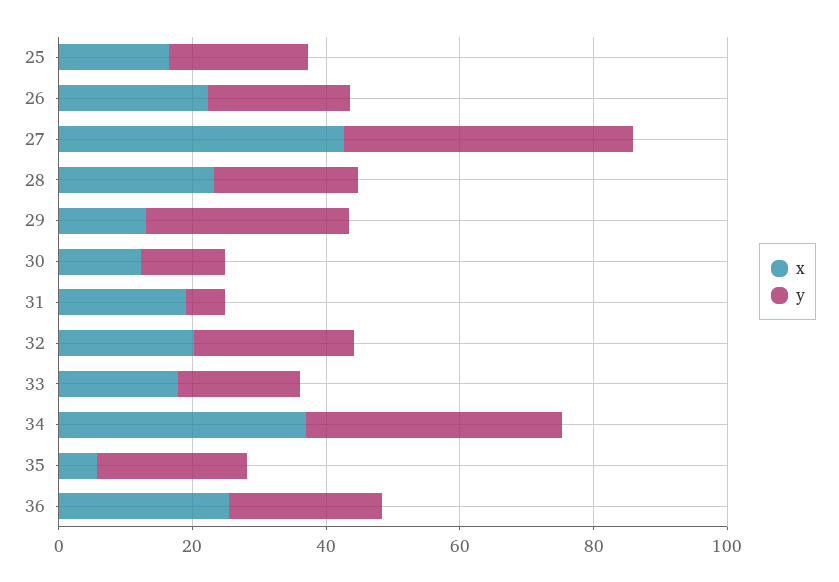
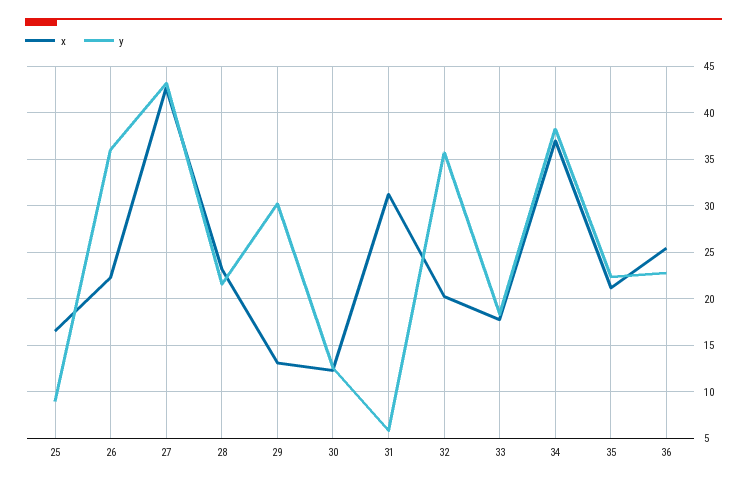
  {
    "x": {
      "25": 17,
      "26": 22,
      "27": 43,
      "28": 23,
      "29": 13,
      "30": 12,
-     "31": 20,
+     "31": 31,
      "32": 20,
      "33": 18,
      "34": 37,
-     "35": 5,
+     "35": 21,
      "36": 25
    },
    "y": {
-     "25": 20,
+     "25": 9,
-     "26": 20,
+     "26": 36,
      "27": 43,
      "28": 22,
      "29": 30,
      "30": 13,
      "31": 6,
-     "32": 25,
+     "32": 36,
      "33": 18,
      "34": 38,
      "35": 22,
      "36": 23
    }
  }

